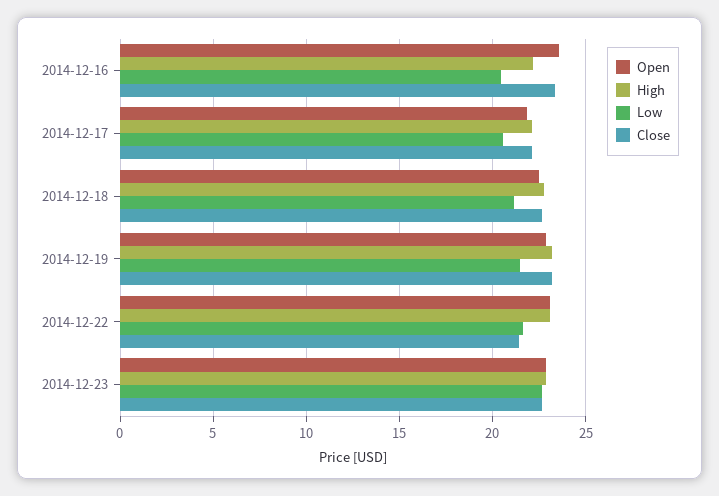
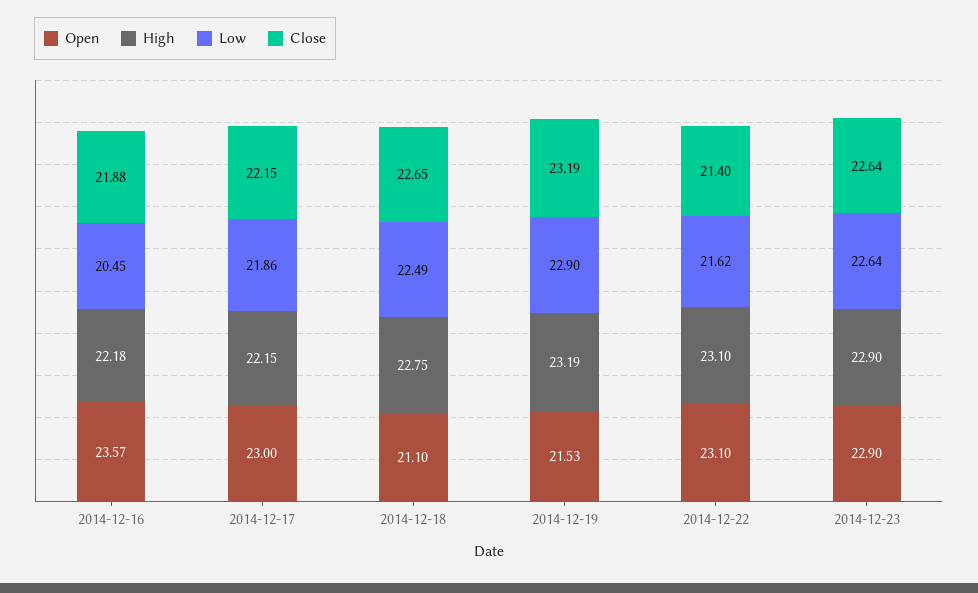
  {
    "Open": {
      "2014-12-16": 23.57,
-     "2014-12-17": 22,
+     "2014-12-17": 23,
-     "2014-12-18": 22.5,
+     "2014-12-18": 21.1,
-     "2014-12-19": 23,
+     "2014-12-19": 21.53,
      "2014-12-22": 23.1,
      "2014-12-23": 22.9
    },
    "High": {
      "2014-12-16": 22.18,
      "2014-12-17": 22.15,
      "2014-12-18": 22.75,
      "2014-12-19": 23.19,
      "2014-12-22": 23.1,
      "2014-12-23": 22.9
    },
    "Low": {
      "2014-12-16": 20.45,
-     "2014-12-17": 20.5,
+     "2014-12-17": 21.86,
-     "2014-12-18": 21,
+     "2014-12-18": 22.49,
-     "2014-12-19": 21.5,
+     "2014-12-19": 22.9,
      "2014-12-22": 21.62,
      "2014-12-23": 22.64
    },
    "Close": {
-     "2014-12-16": 23.5,
+     "2014-12-16": 21.88,
      "2014-12-17": 22.15,
      "2014-12-18": 22.65,
      "2014-12-19": 23.19,
      "2014-12-22": 21.4,
      "2014-12-23": 22.64
    }
  }

